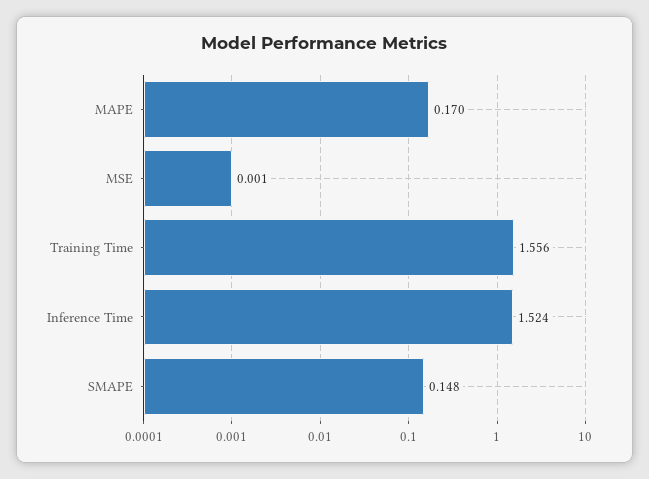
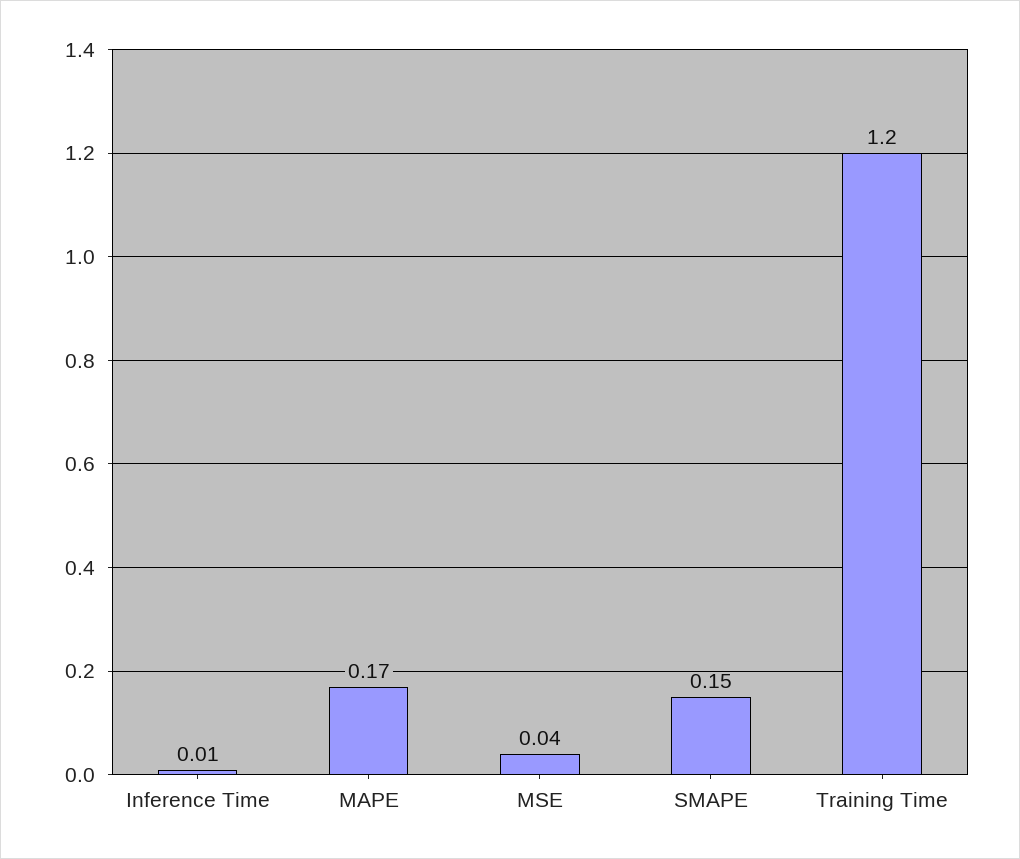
  {
    "MAPE": 0.17,
-   "MSE": 0.001,
+   "MSE": 0.04,
-   "Training Time": 1.556,
+   "Training Time": 1.2,
-   "Inference Time": 1.524,
+   "Inference Time": 0.01,
    "SMAPE": 0.148
  }

